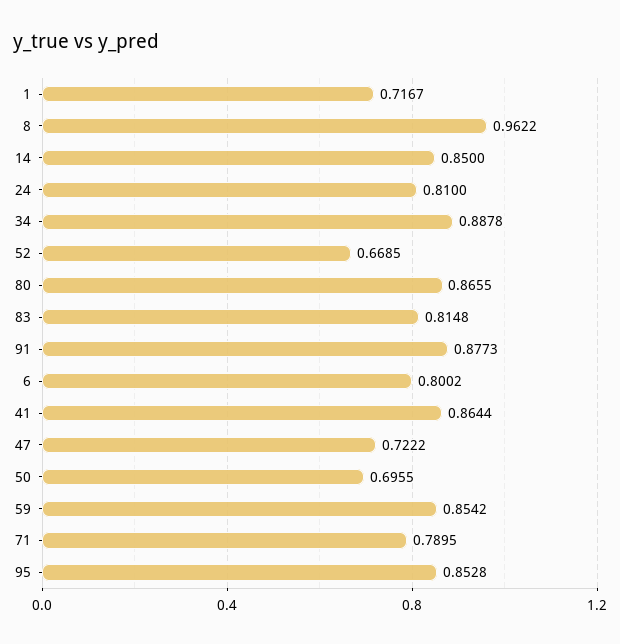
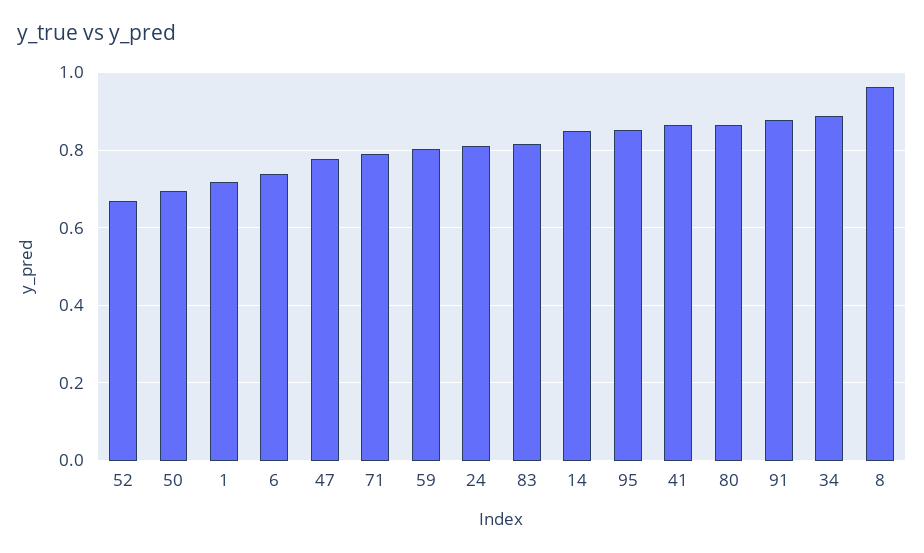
  {
    "1": 0.7167,
    "8": 0.9622,
    "14": 0.85,
    "24": 0.81,
    "34": 0.8878,
    "52": 0.6685,
    "80": 0.8655,
    "83": 0.8148,
    "91": 0.8773,
-   "6": 0.8002,
+   "6": 0.74,
    "41": 0.8644,
-   "47": 0.7222,
+   "47": 0.78,
    "50": 0.6955,
-   "59": 0.8542,
+   "59": 0.8,
    "71": 0.7895,
    "95": 0.8528
  }

